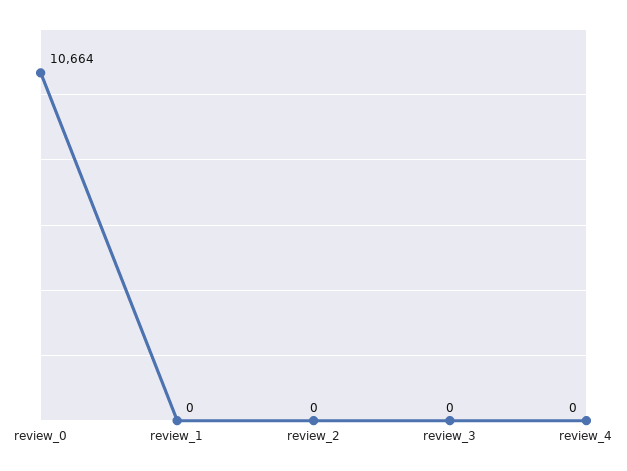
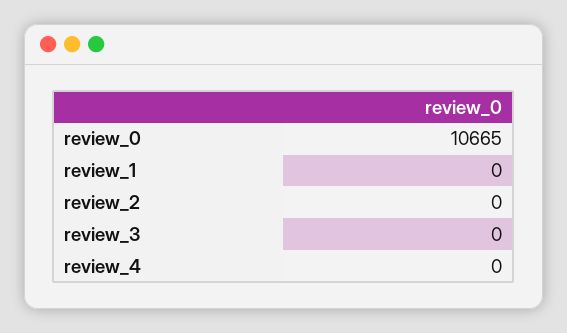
  {
-   "review_0": 10664,
+   "review_0": 10665,
    "review_1": 0,
    "review_2": 0,
    "review_3": 0,
    "review_4": 0
  }

